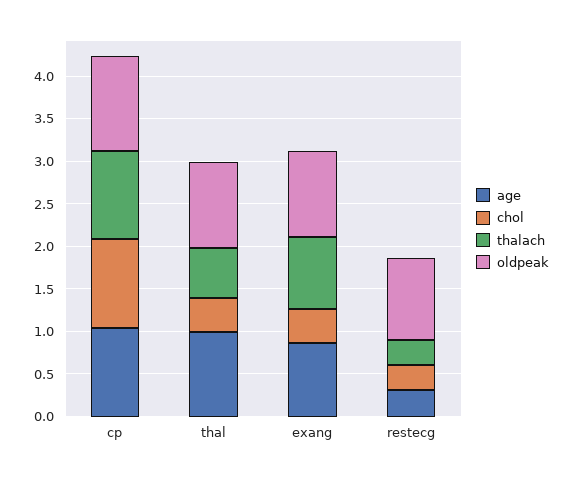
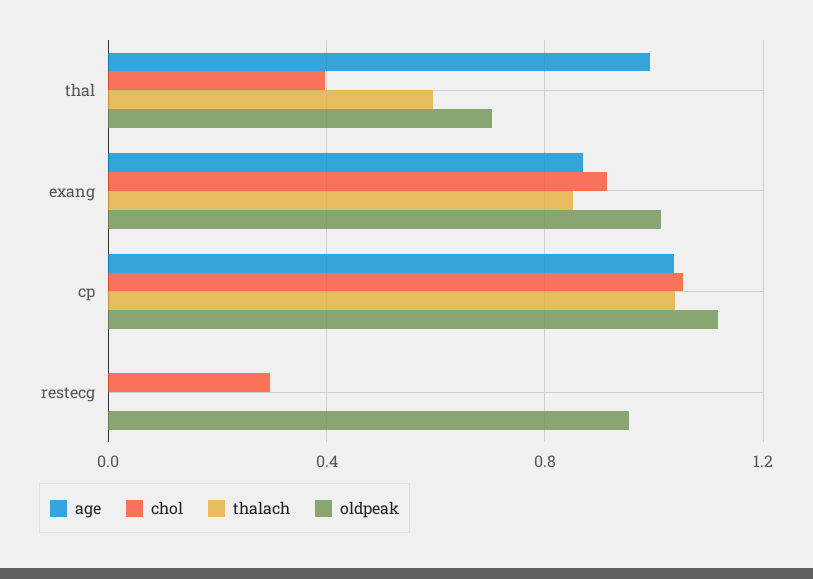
  {
    "age": {
      "cp": 1.05,
      "thal": 1,
      "exang": 0.85,
-     "restecg": 0.3
+     "restecg": 0
    },
    "chol": {
      "cp": 1.05,
      "thal": 0.4,
-     "exang": 0.4,
+     "exang": 0.9,
      "restecg": 0.3
    },
    "thalach": {
      "cp": 1.05,
      "thal": 0.6,
      "exang": 0.85,
-     "restecg": 0.3
+     "restecg": 0
    },
    "oldpeak": {
      "cp": 1.1,
-     "thal": 1,
+     "thal": 0.7,
      "exang": 1,
      "restecg": 0.95
    }
  }

